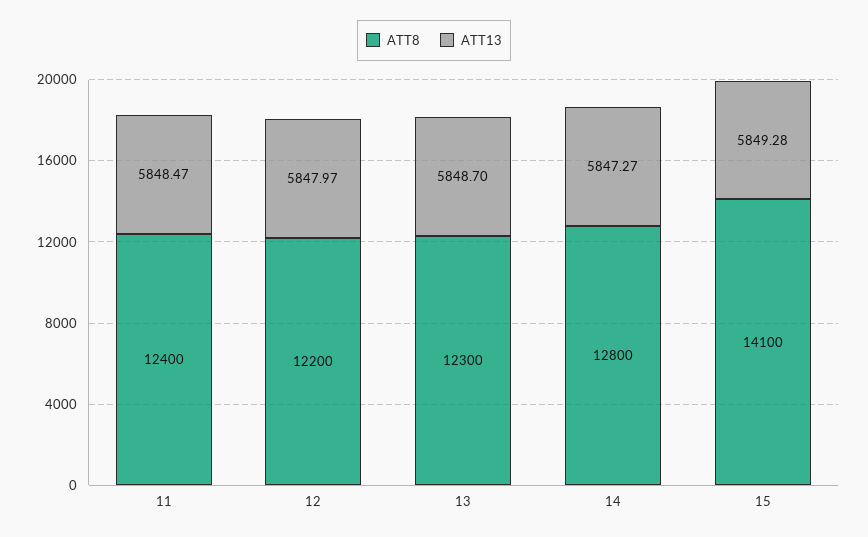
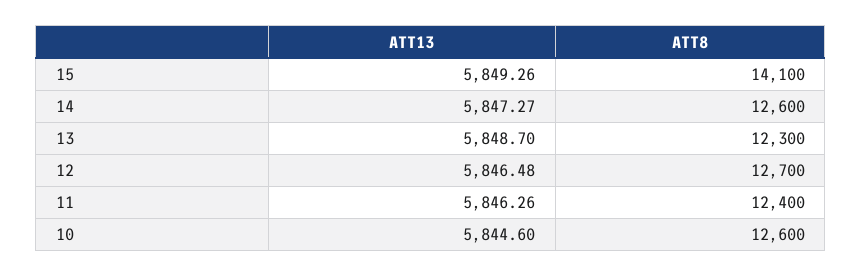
  {
    "ATT8": {
      "11": 12400,
-     "12": 12200,
+     "12": 12700,
      "13": 12300,
-     "14": 12800,
+     "14": 12600,
-     "15": 14100
+     "15": 14100,
+     "10": 12600
    },
    "ATT13": {
-     "11": 5848.47,
+     "11": 5846.26,
-     "12": 5847.97,
+     "12": 5846.48,
      "13": 5848.7,
      "14": 5847.27,
-     "15": 5849.28
+     "15": 5849.26,
+     "10": 5844.6
    }
  }

